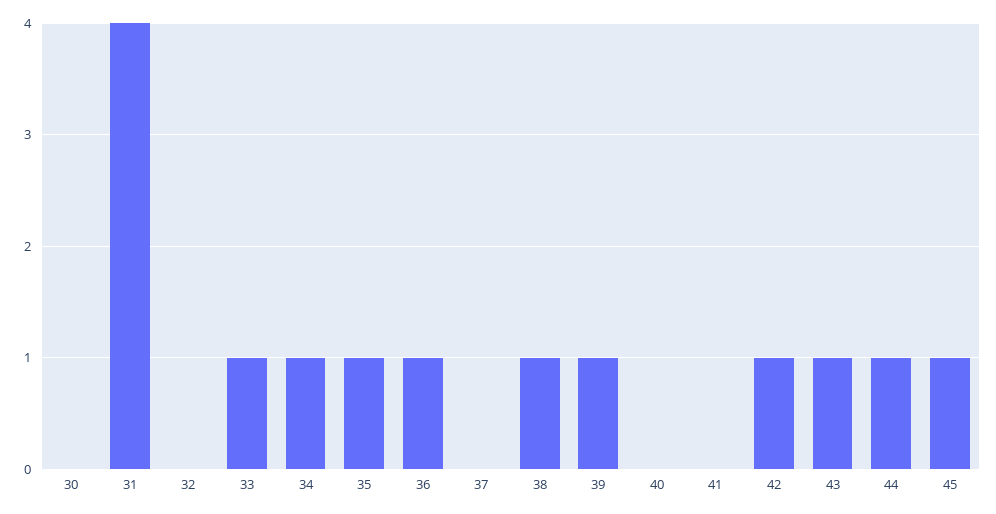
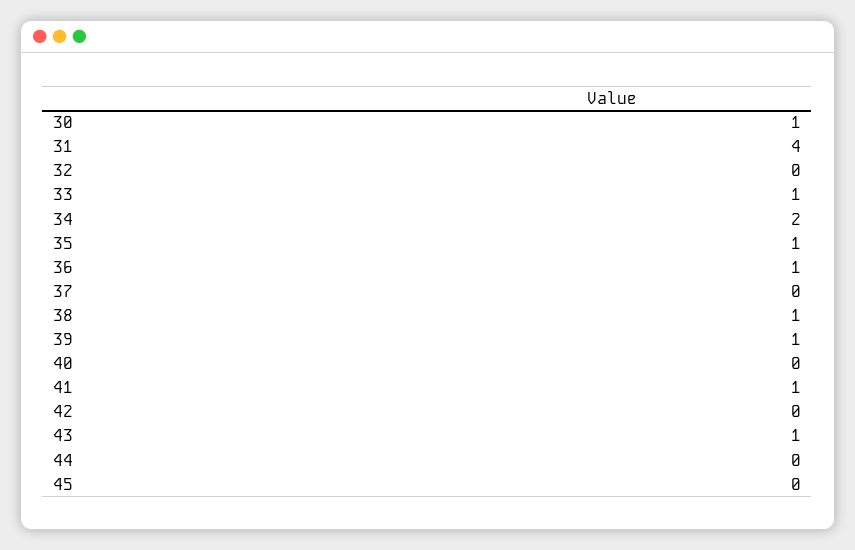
  {
-   "30": 0,
+   "30": 1,
    "31": 4,
    "32": 0,
    "33": 1,
-   "34": 1,
+   "34": 2,
    "35": 1,
    "36": 1,
    "37": 0,
    "38": 1,
    "39": 1,
    "40": 0,
-   "41": 0,
+   "41": 1,
-   "42": 1,
+   "42": 0,
    "43": 1,
-   "44": 1,
+   "44": 0,
-   "45": 1
+   "45": 0
  }

